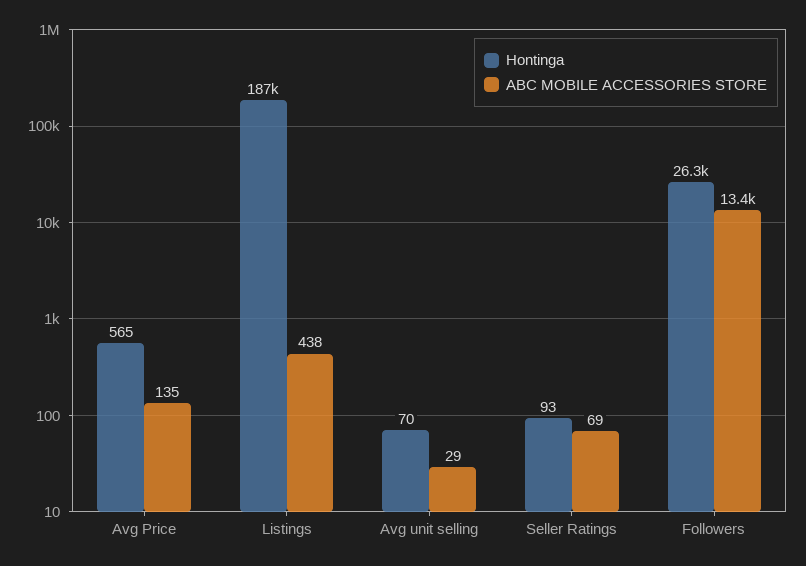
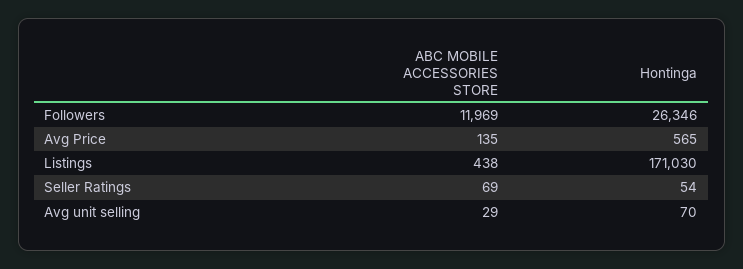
  {
    "Hontinga": {
      "Avg Price": 565,
-     "Listings": 187000,
+     "Listings": 171030,
      "Avg unit selling": 70,
-     "Seller Ratings": 93,
+     "Seller Ratings": 54,
      "Followers": 26346
    },
    "ABC MOBILE ACCESSORIES STORE": {
      "Avg Price": 135,
      "Listings": 438,
      "Avg unit selling": 29,
      "Seller Ratings": 69,
-     "Followers": 13400
+     "Followers": 11969
    }
  }

